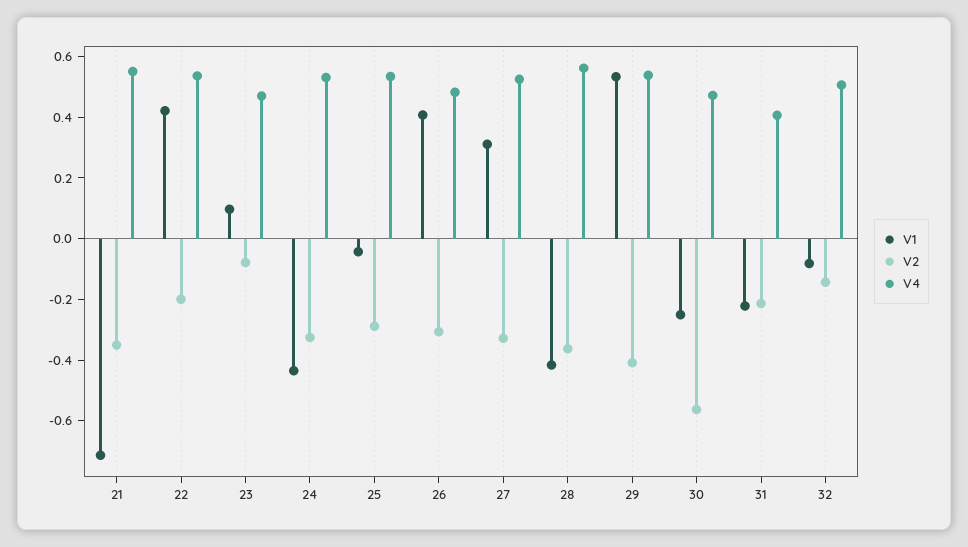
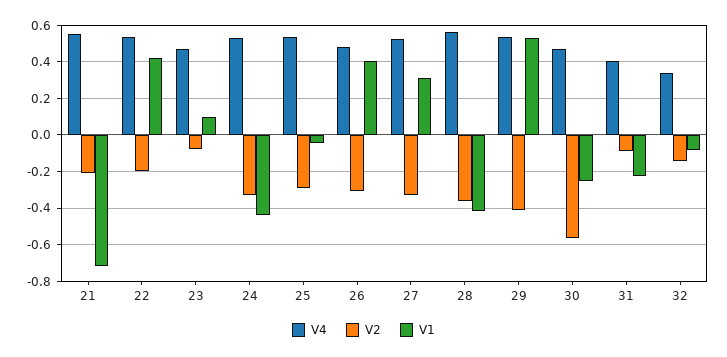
  {
    "V1": {
      "21": -0.7,
      "22": 0.4,
      "23": 0.1,
      "24": -0.45,
      "25": -0.05,
      "26": 0.4,
      "27": 0.3,
      "28": -0.4,
      "29": 0.55,
      "30": -0.25,
      "31": -0.2,
      "32": -0.1
    },
    "V2": {
-     "21": -0.35,
+     "21": -0.2,
      "22": -0.2,
      "23": -0.1,
      "24": -0.35,
      "25": -0.3,
      "26": -0.3,
      "27": -0.35,
      "28": -0.35,
      "29": -0.4,
      "30": -0.55,
-     "31": -0.2,
+     "31": -0.1,
      "32": -0.15
    },
    "V4": {
      "21": 0.55,
      "22": 0.55,
      "23": 0.45,
      "24": 0.55,
      "25": 0.55,
      "26": 0.5,
      "27": 0.55,
      "28": 0.55,
      "29": 0.55,
      "30": 0.45,
      "31": 0.4,
-     "32": 0.5
+     "32": 0.35
    }
  }

